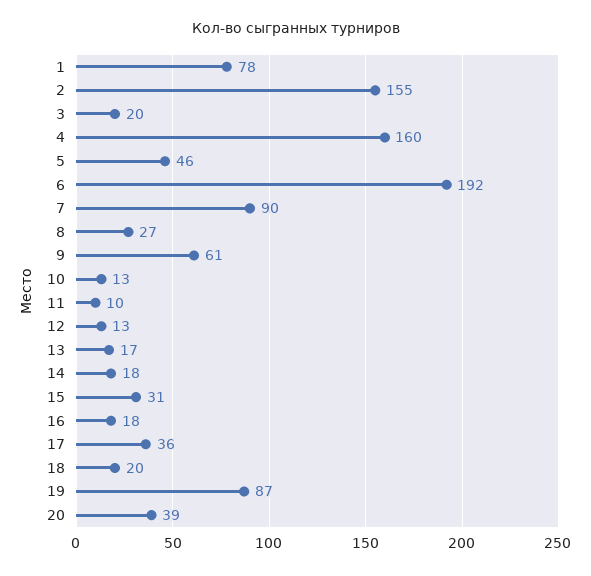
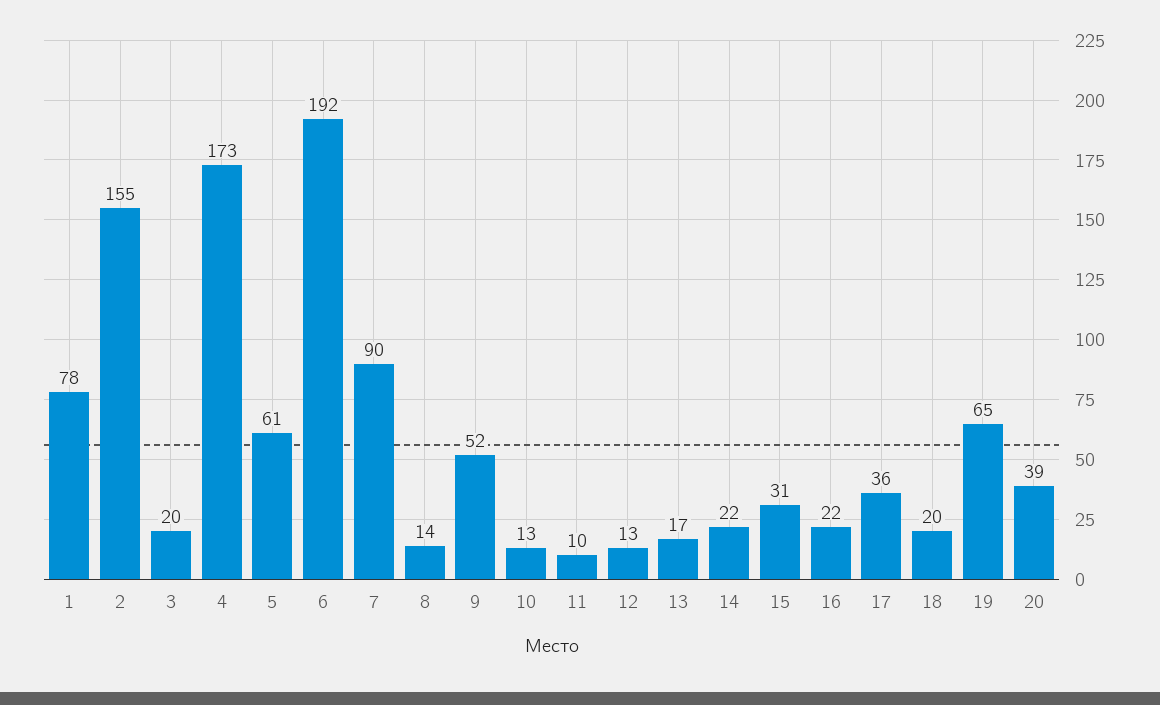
  {
    "1": 78,
    "2": 155,
    "3": 20,
-   "4": 160,
+   "4": 173,
-   "5": 46,
+   "5": 61,
    "6": 192,
    "7": 90,
-   "8": 27,
+   "8": 14,
-   "9": 61,
+   "9": 52,
    "10": 13,
    "11": 10,
    "12": 13,
    "13": 17,
-   "14": 18,
+   "14": 22,
    "15": 31,
-   "16": 18,
+   "16": 22,
    "17": 36,
    "18": 20,
-   "19": 87,
+   "19": 65,
    "20": 39
  }

